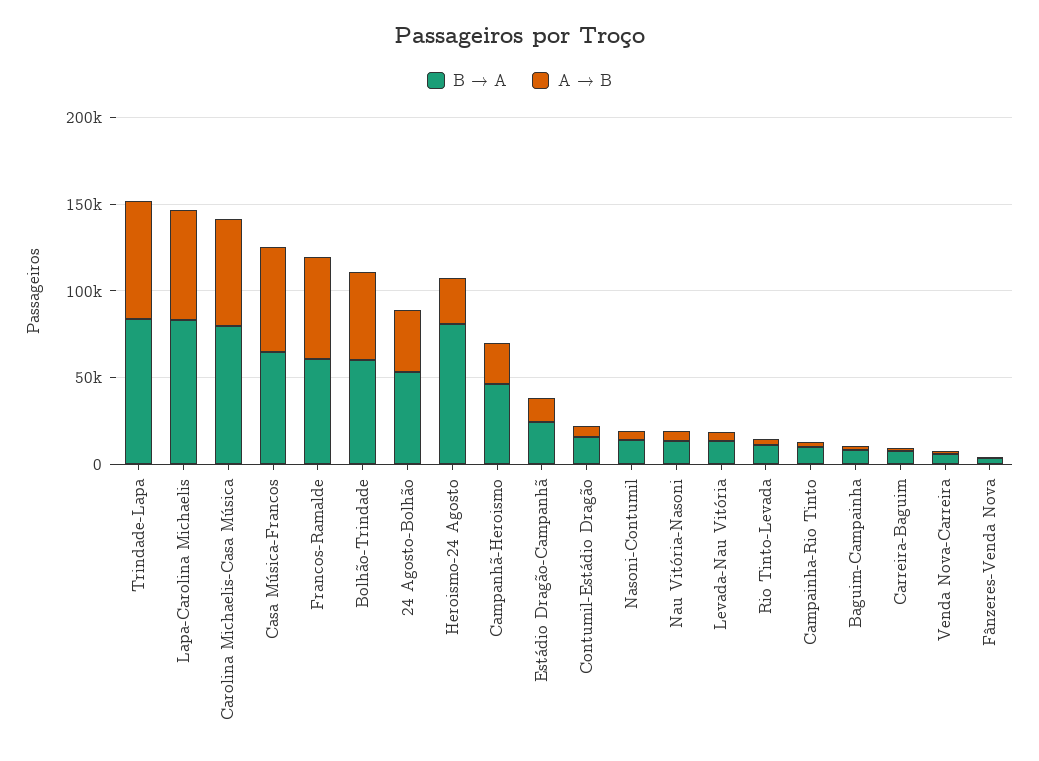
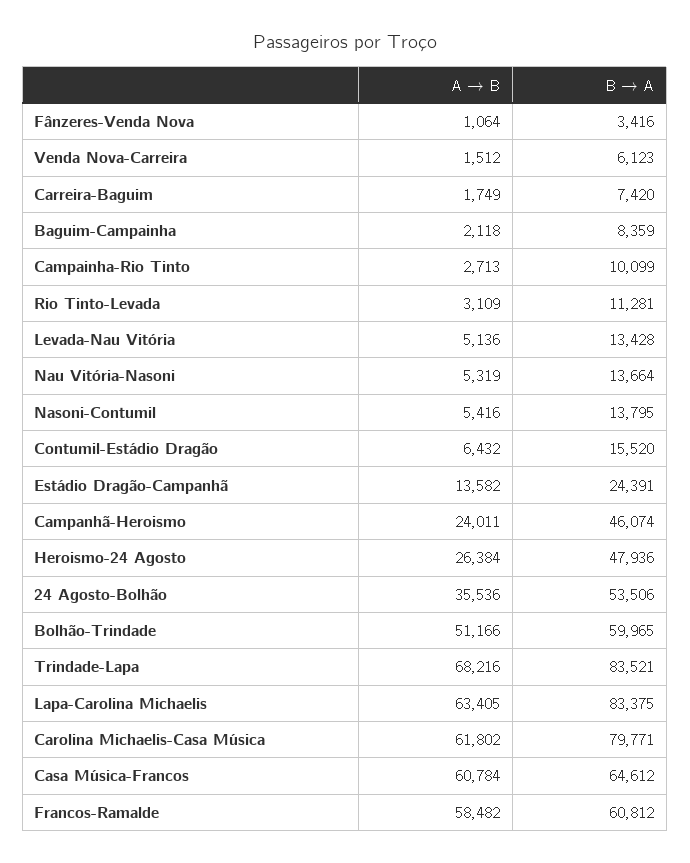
  {
    "B → A": {
      "Trindade-Lapa": 83521,
      "Lapa-Carolina Michaelis": 83375,
      "Carolina Michaelis-Casa Música": 79771,
      "Casa Música-Francos": 64612,
      "Francos-Ramalde": 60812,
      "Bolhão-Trindade": 59965,
      "24 Agosto-Bolhão": 53506,
-     "Heroismo-24 Agosto": 80000,
+     "Heroismo-24 Agosto": 47936,
      "Campanhã-Heroismo": 46074,
      "Estádio Dragão-Campanhã": 24391,
      "Contumil-Estádio Dragão": 15520,
      "Nasoni-Contumil": 13795,
      "Nau Vitória-Nasoni": 13664,
      "Levada-Nau Vitória": 13428,
      "Rio Tinto-Levada": 11281,
      "Campainha-Rio Tinto": 10099,
      "Baguim-Campainha": 8359,
      "Carreira-Baguim": 7420,
      "Venda Nova-Carreira": 6123,
      "Fânzeres-Venda Nova": 3416
    },
    "A → B": {
      "Trindade-Lapa": 68216,
      "Lapa-Carolina Michaelis": 63405,
      "Carolina Michaelis-Casa Música": 61802,
      "Casa Música-Francos": 60784,
      "Francos-Ramalde": 58482,
      "Bolhão-Trindade": 51166,
      "24 Agosto-Bolhão": 35536,
      "Heroismo-24 Agosto": 26384,
      "Campanhã-Heroismo": 24011,
      "Estádio Dragão-Campanhã": 13582,
      "Contumil-Estádio Dragão": 6432,
      "Nasoni-Contumil": 5416,
      "Nau Vitória-Nasoni": 5319,
      "Levada-Nau Vitória": 5136,
      "Rio Tinto-Levada": 3109,
      "Campainha-Rio Tinto": 2713,
      "Baguim-Campainha": 2118,
      "Carreira-Baguim": 1749,
      "Venda Nova-Carreira": 1512,
      "Fânzeres-Venda Nova": 1064
    }
  }

